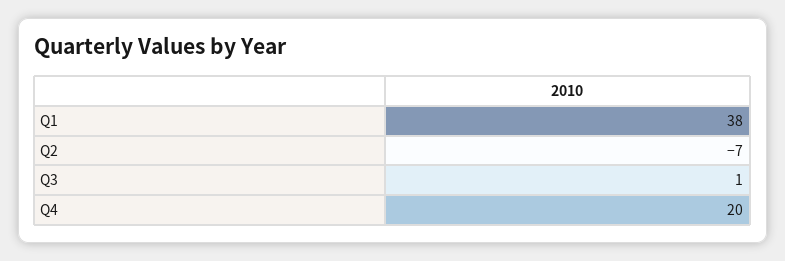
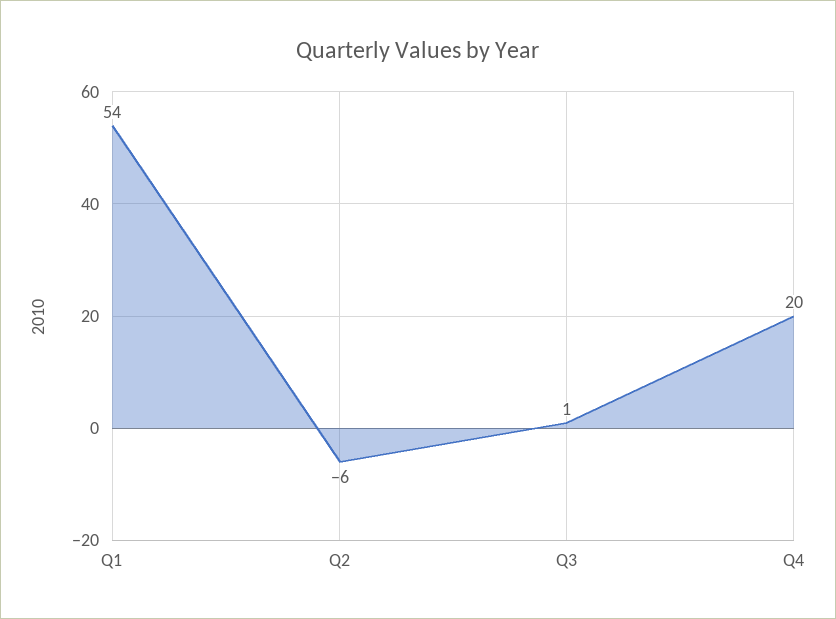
  {
-   "Q1": 38,
+   "Q1": 54,
-   "Q2": -7,
+   "Q2": -6,
    "Q3": 1,
    "Q4": 20
  }

